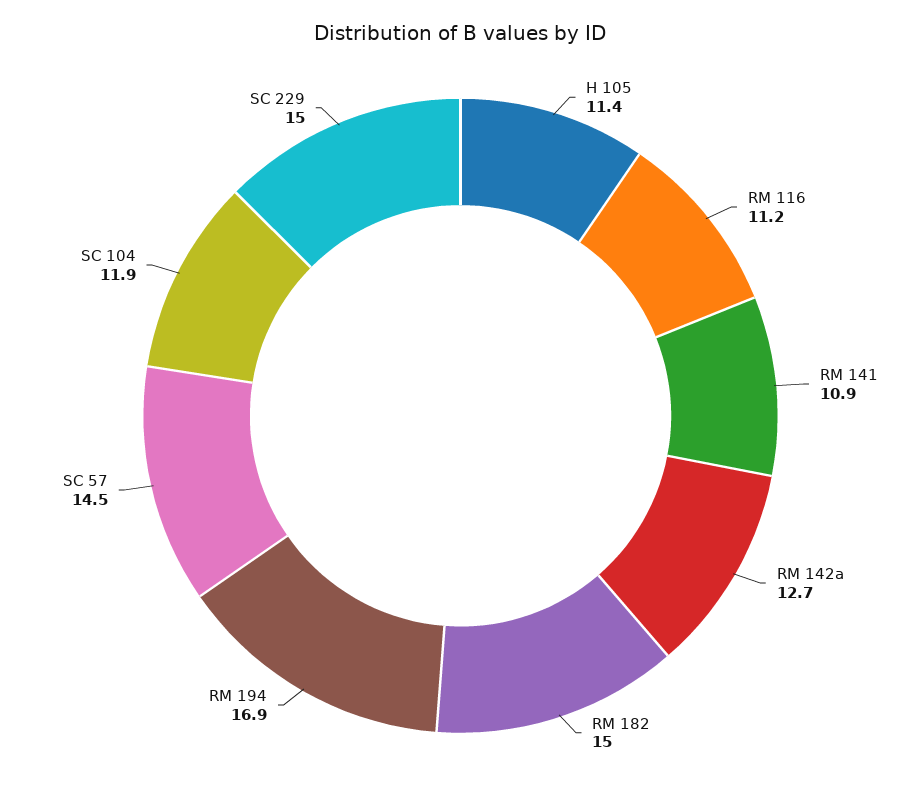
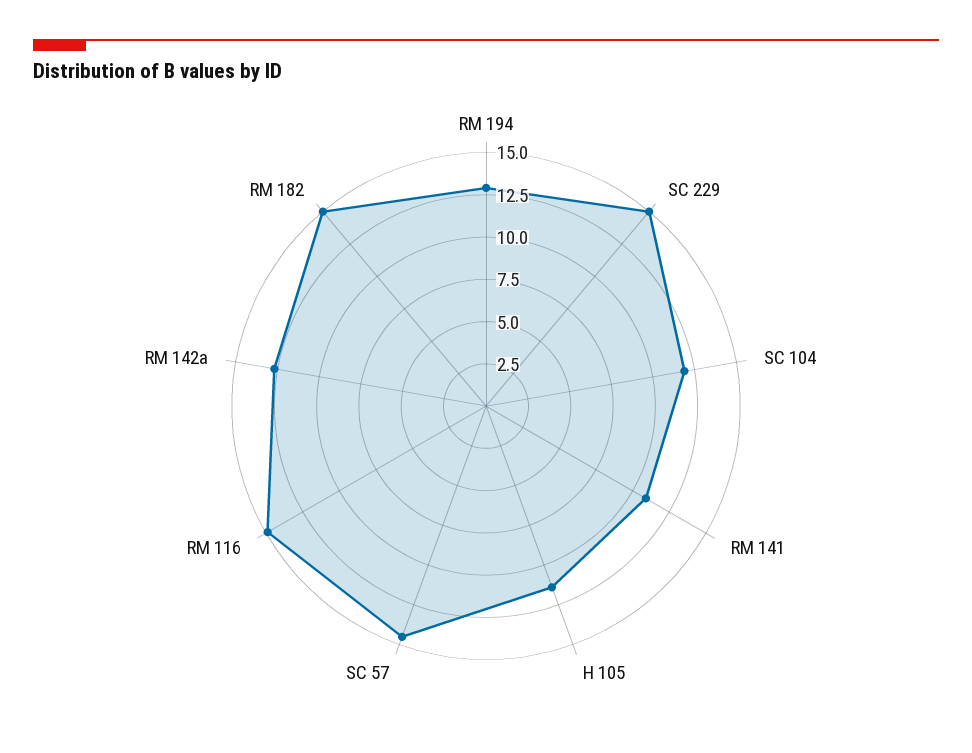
  {
    "H 105": 11.4,
-   "RM 116": 11.2,
+   "RM 116": 15,
    "RM 141": 10.9,
    "RM 142a": 12.7,
    "RM 182": 15,
-   "RM 194": 16.9,
+   "RM 194": 13,
    "SC 57": 14.5,
    "SC 104": 11.9,
    "SC 229": 15
  }

